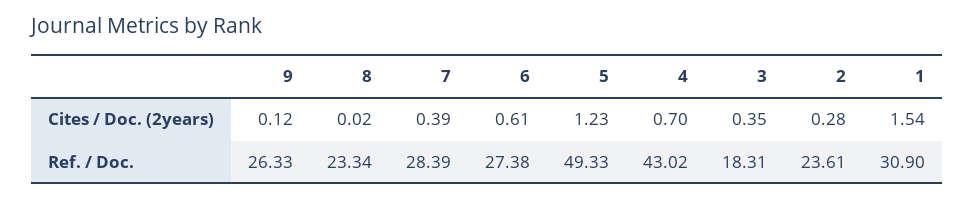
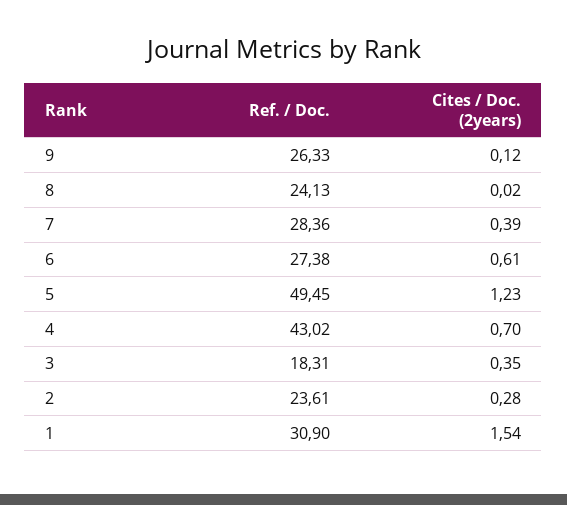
  {
    "9": {
      "Cites / Doc. (2years)": 0.12,
      "Ref. / Doc.": 26.33
    },
    "8": {
      "Cites / Doc. (2years)": 0.02,
-     "Ref. / Doc.": 23.34
+     "Ref. / Doc.": 24.13
    },
    "7": {
      "Cites / Doc. (2years)": 0.39,
-     "Ref. / Doc.": 28.39
+     "Ref. / Doc.": 28.36
    },
    "6": {
      "Cites / Doc. (2years)": 0.61,
      "Ref. / Doc.": 27.38
    },
    "5": {
      "Cites / Doc. (2years)": 1.23,
-     "Ref. / Doc.": 49.33
+     "Ref. / Doc.": 49.45
    },
    "4": {
      "Cites / Doc. (2years)": 0.7,
      "Ref. / Doc.": 43.02
    },
    "3": {
      "Cites / Doc. (2years)": 0.35,
      "Ref. / Doc.": 18.31
    },
    "2": {
      "Cites / Doc. (2years)": 0.28,
      "Ref. / Doc.": 23.61
    },
    "1": {
      "Cites / Doc. (2years)": 1.54,
      "Ref. / Doc.": 30.9
    }
  }

